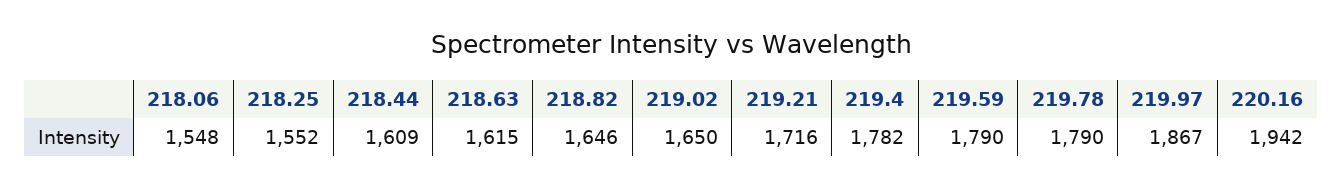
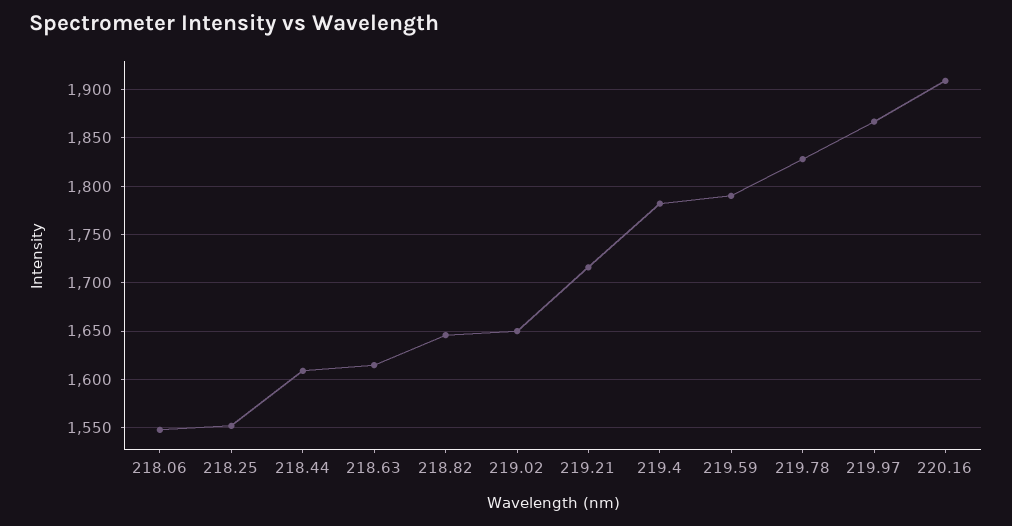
  {
    "218.06": 1548,
    "218.25": 1552,
    "218.44": 1609,
    "218.63": 1615,
    "218.82": 1646,
    "219.02": 1650,
    "219.21": 1716,
    "219.4": 1782,
    "219.59": 1790,
-   "219.78": 1790,
+   "219.78": 1830,
    "219.97": 1867,
-   "220.16": 1942
+   "220.16": 1910
  }

